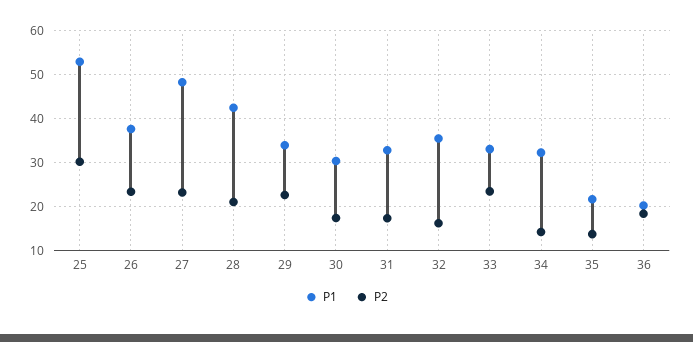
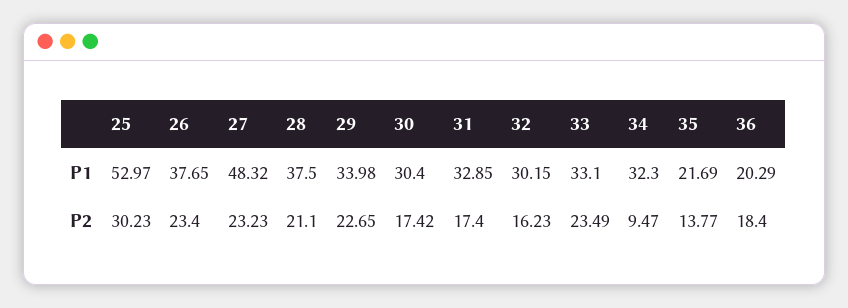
  {
    "P1": {
      "25": 52.97,
      "26": 37.65,
      "27": 48.32,
-     "28": 42,
+     "28": 37.5,
      "29": 33.98,
      "30": 30.4,
      "31": 32.85,
-     "32": 36,
+     "32": 30.15,
      "33": 33.1,
      "34": 32.3,
      "35": 21.69,
      "36": 20.29
    },
    "P2": {
      "25": 30.23,
      "26": 23.4,
      "27": 23.23,
      "28": 21.1,
      "29": 22.65,
      "30": 17.42,
      "31": 17.4,
      "32": 16.23,
      "33": 23.49,
-     "34": 14,
+     "34": 9.47,
      "35": 13.77,
      "36": 18.4
    }
  }

